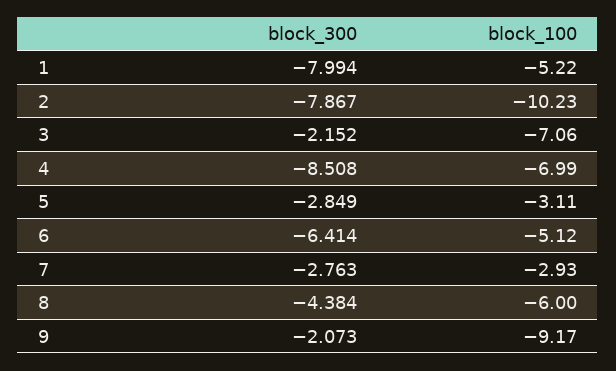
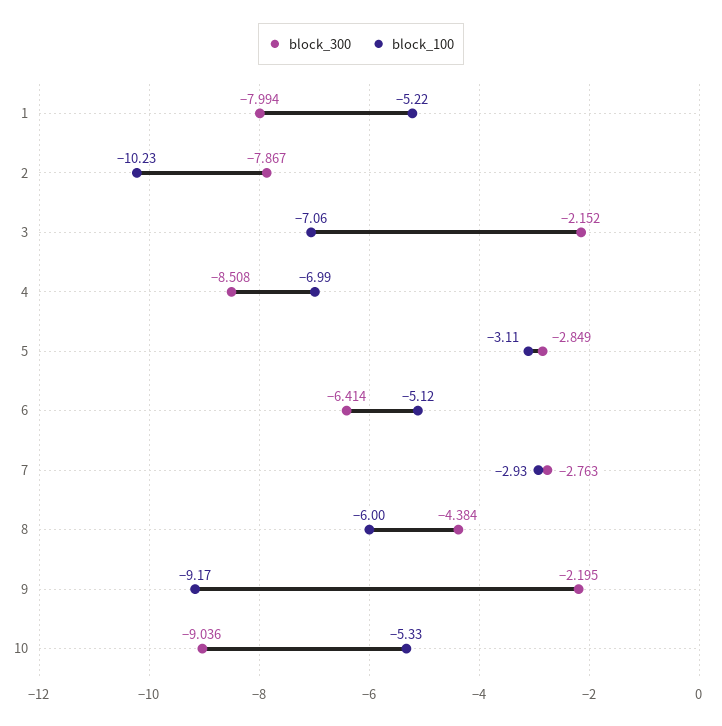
  {
    "block_300": {
      "1": -7.994,
      "2": -7.867,
      "3": -2.152,
      "4": -8.508,
      "5": -2.849,
      "6": -6.414,
      "7": -2.763,
      "8": -4.384,
-     "9": -2.073
+     "9": -2.195,
+     "10": -9.036
    },
    "block_100": {
      "1": -5.22,
      "2": -10.23,
      "3": -7.06,
      "4": -6.99,
      "5": -3.11,
      "6": -5.12,
      "7": -2.93,
      "8": -6,
-     "9": -9.17
+     "9": -9.17,
+     "10": -5.33
    }
  }

